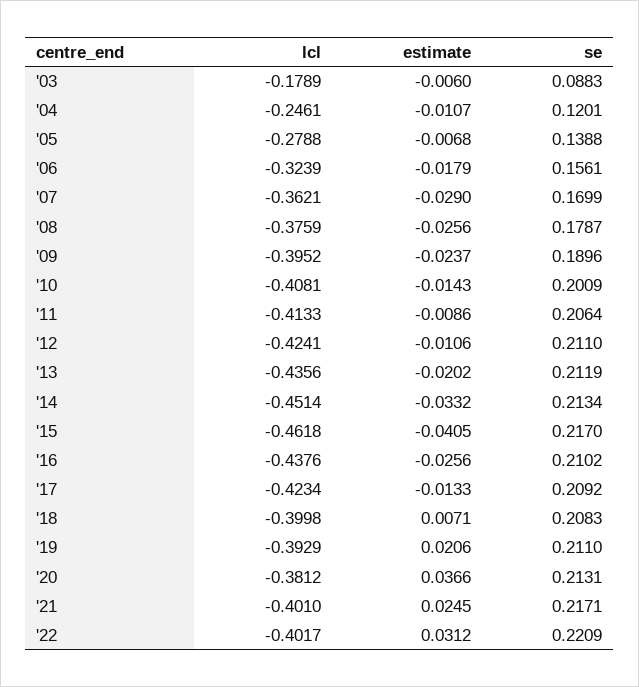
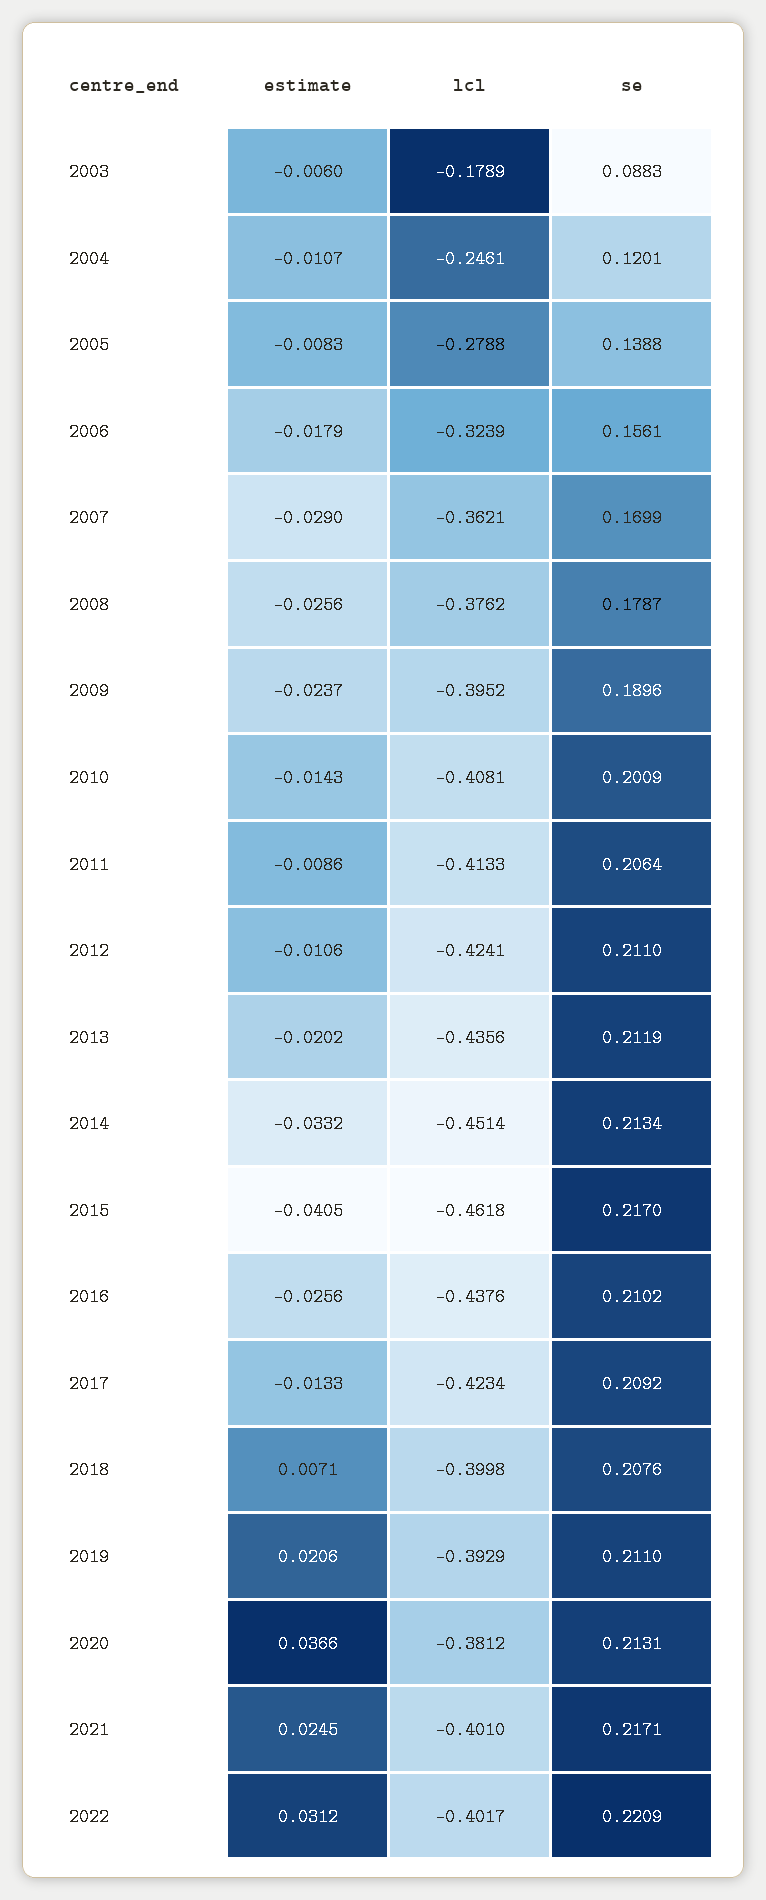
  {
    "lcl": {
      "'03": -0.1789,
      "'04": -0.2461,
      "'05": -0.2788,
      "'06": -0.3239,
      "'07": -0.3621,
-     "'08": -0.3759,
+     "'08": -0.3762,
      "'09": -0.3952,
      "'10": -0.4081,
      "'11": -0.4133,
      "'12": -0.4241,
      "'13": -0.4356,
      "'14": -0.4514,
      "'15": -0.4618,
      "'16": -0.4376,
      "'17": -0.4234,
      "'18": -0.3998,
      "'19": -0.3929,
      "'20": -0.3812,
      "'21": -0.401,
      "'22": -0.4017
    },
    "estimate": {
      "'03": -0.006,
      "'04": -0.0107,
-     "'05": -0.0068,
+     "'05": -0.0083,
      "'06": -0.0179,
      "'07": -0.029,
      "'08": -0.0256,
      "'09": -0.0237,
      "'10": -0.0143,
      "'11": -0.0086,
      "'12": -0.0106,
      "'13": -0.0202,
      "'14": -0.0332,
      "'15": -0.0405,
      "'16": -0.0256,
      "'17": -0.0133,
      "'18": 0.0071,
      "'19": 0.0206,
      "'20": 0.0366,
      "'21": 0.0245,
      "'22": 0.0312
    },
    "se": {
      "'03": 0.0883,
      "'04": 0.1201,
      "'05": 0.1388,
      "'06": 0.1561,
      "'07": 0.1699,
      "'08": 0.1787,
      "'09": 0.1896,
      "'10": 0.2009,
      "'11": 0.2064,
      "'12": 0.211,
      "'13": 0.2119,
      "'14": 0.2134,
      "'15": 0.217,
      "'16": 0.2102,
      "'17": 0.2092,
-     "'18": 0.2083,
+     "'18": 0.2076,
      "'19": 0.211,
      "'20": 0.2131,
      "'21": 0.2171,
      "'22": 0.2209
    }
  }

